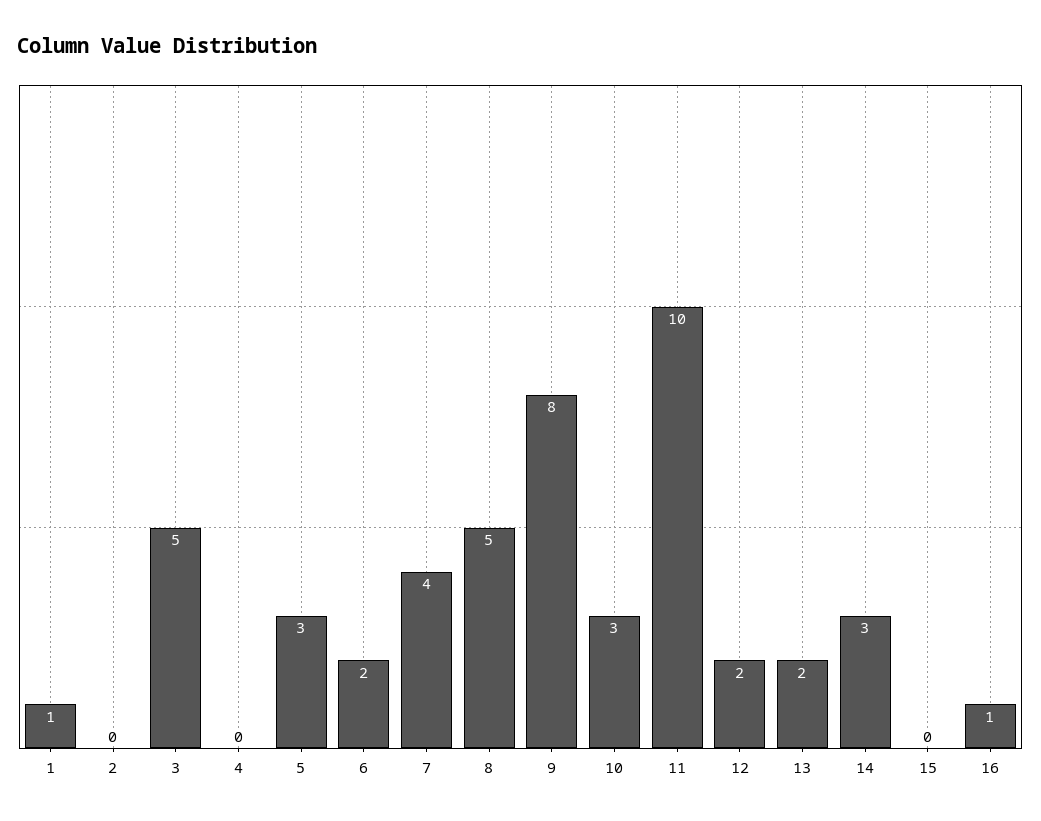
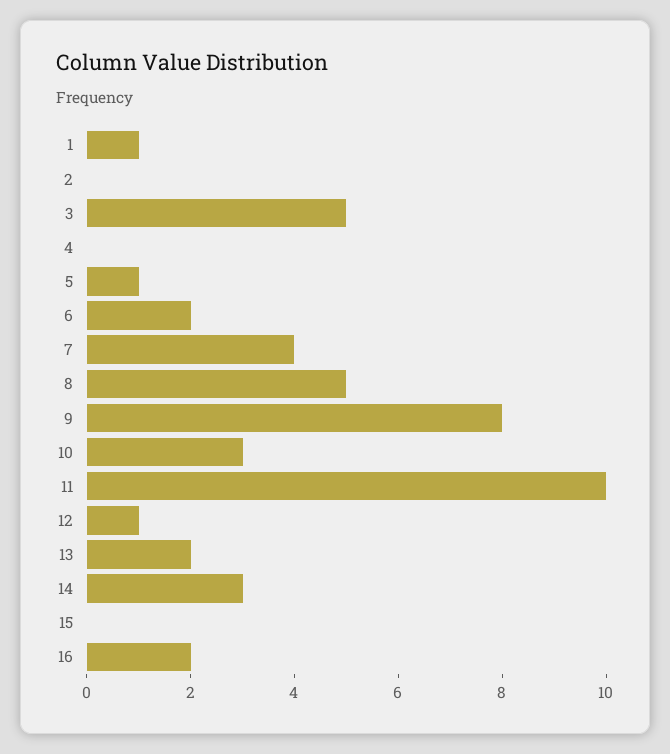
  {
    "1": 1,
    "2": 0,
    "3": 5,
    "4": 0,
-   "5": 3,
+   "5": 1,
    "6": 2,
    "7": 4,
    "8": 5,
    "9": 8,
    "10": 3,
    "11": 10,
-   "12": 2,
+   "12": 1,
    "13": 2,
    "14": 3,
    "15": 0,
-   "16": 1
+   "16": 2
  }

